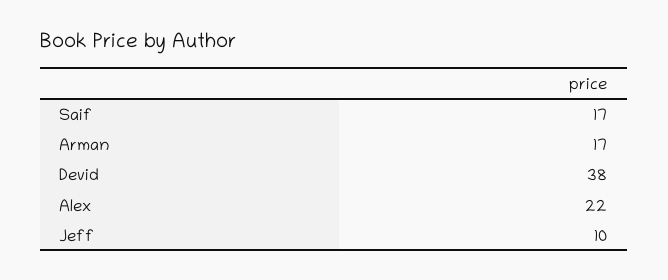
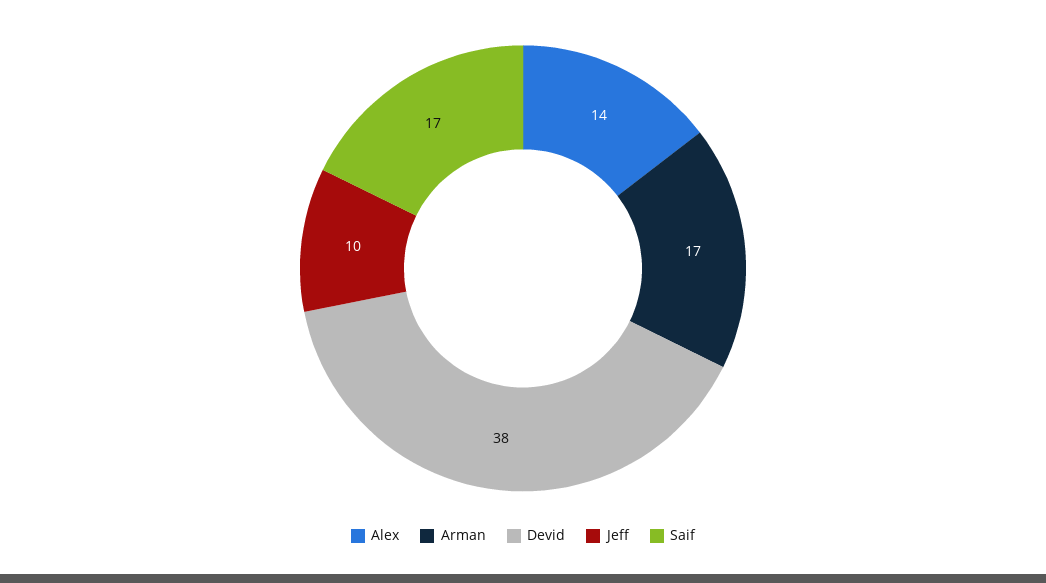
  {
    "Saif": 17,
    "Arman": 17,
    "Devid": 38,
-   "Alex": 22,
+   "Alex": 14,
    "Jeff": 10
  }

